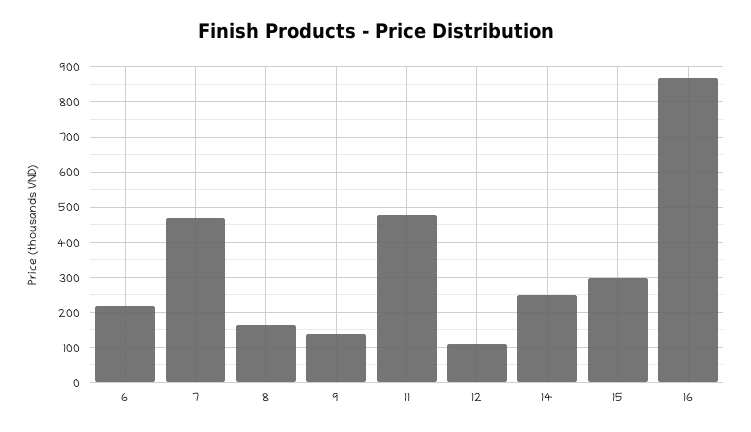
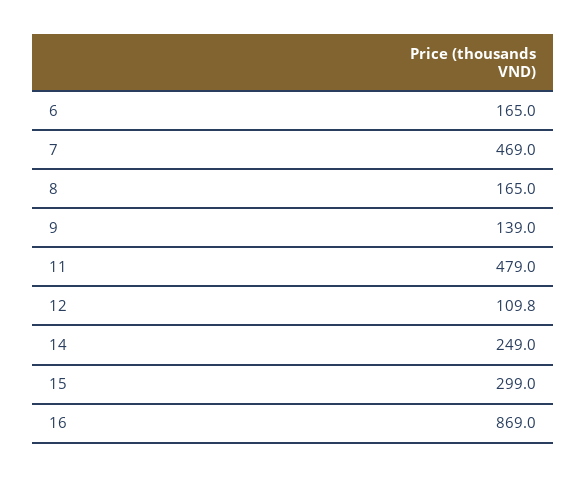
  {
-   "6": 220,
+   "6": 165,
    "7": 469,
    "8": 165,
    "9": 139,
    "11": 479,
    "12": 109.8,
    "14": 249,
    "15": 299,
    "16": 869
  }

